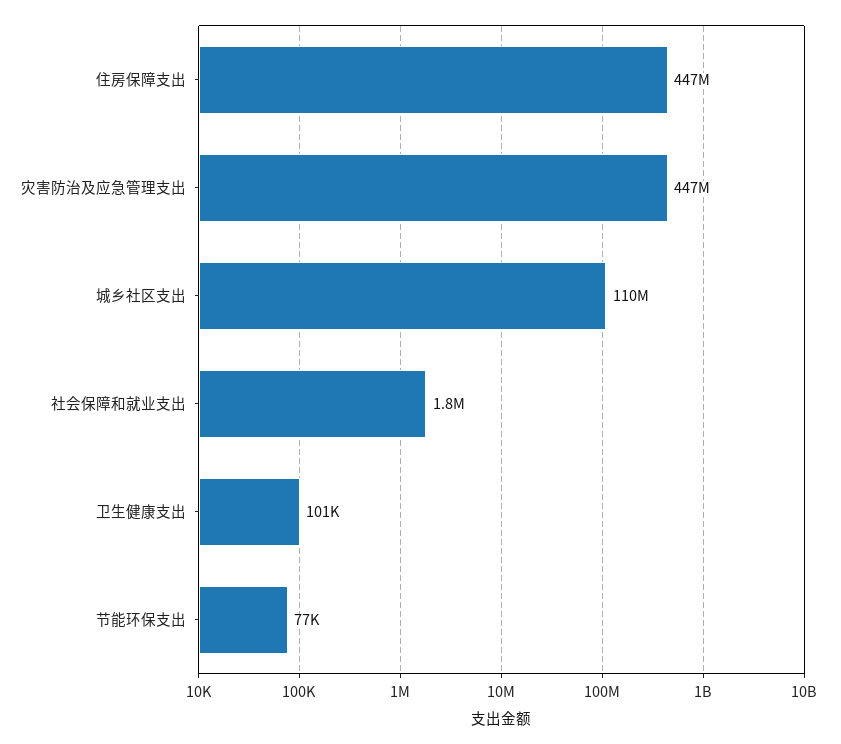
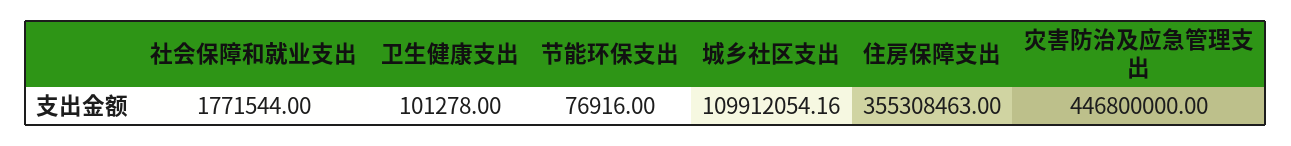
  {
-   "住房保障支出": 447000000,
+   "住房保障支出": 355308463,
    "灾害防治及应急管理支出": 446800000,
    "城乡社区支出": 109912054.16,
    "社会保障和就业支出": 1771544,
    "卫生健康支出": 101278,
    "节能环保支出": 76916
  }

